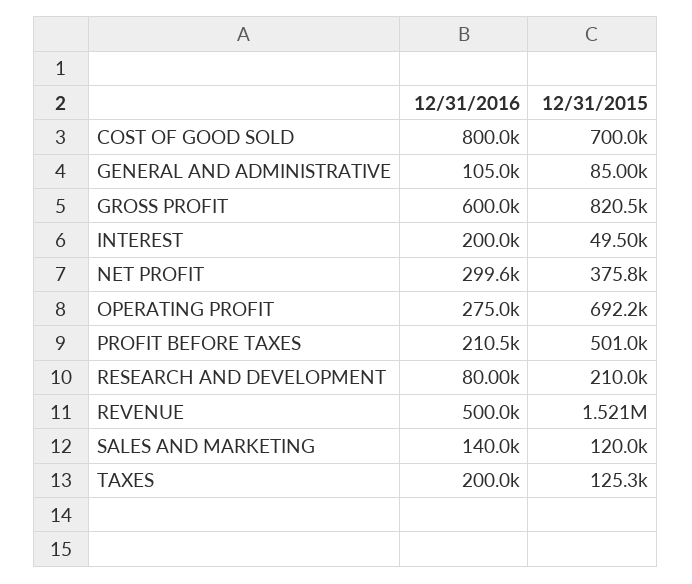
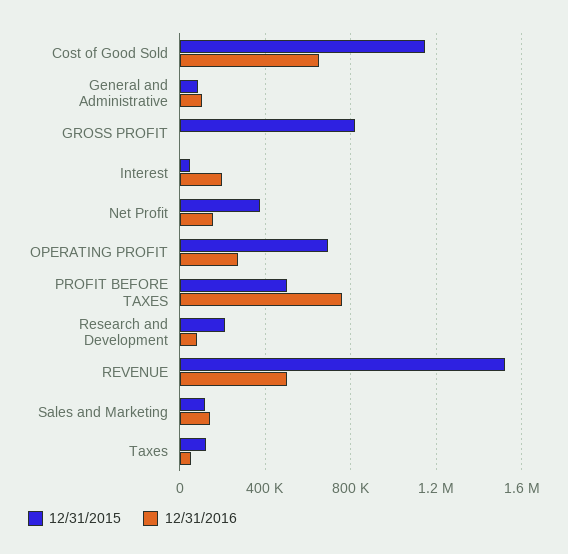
  {
    "12/31/2016": {
-     "COST OF GOOD SOLD": 800000,
+     "COST OF GOOD SOLD": 650000,
      "GENERAL AND ADMINISTRATIVE": 105000,
-     "GROSS PROFIT": 600000,
+     "GROSS PROFIT": 0,
      "INTEREST": 200000,
-     "NET PROFIT": 299600,
+     "NET PROFIT": 150000,
      "OPERATING PROFIT": 275000,
-     "PROFIT BEFORE TAXES": 210500,
+     "PROFIT BEFORE TAXES": 750000,
      "RESEARCH AND DEVELOPMENT": 80000,
      "REVENUE": 500000,
      "SALES AND MARKETING": 140000,
-     "TAXES": 200000
+     "TAXES": 50000
    },
    "12/31/2015": {
-     "COST OF GOOD SOLD": 700000,
+     "COST OF GOOD SOLD": 1150000,
      "GENERAL AND ADMINISTRATIVE": 85000,
      "GROSS PROFIT": 820500,
      "INTEREST": 49500,
      "NET PROFIT": 375800,
      "OPERATING PROFIT": 692200,
      "PROFIT BEFORE TAXES": 501000,
      "RESEARCH AND DEVELOPMENT": 210000,
      "REVENUE": 1521000,
      "SALES AND MARKETING": 120000,
      "TAXES": 125300
    }
  }

